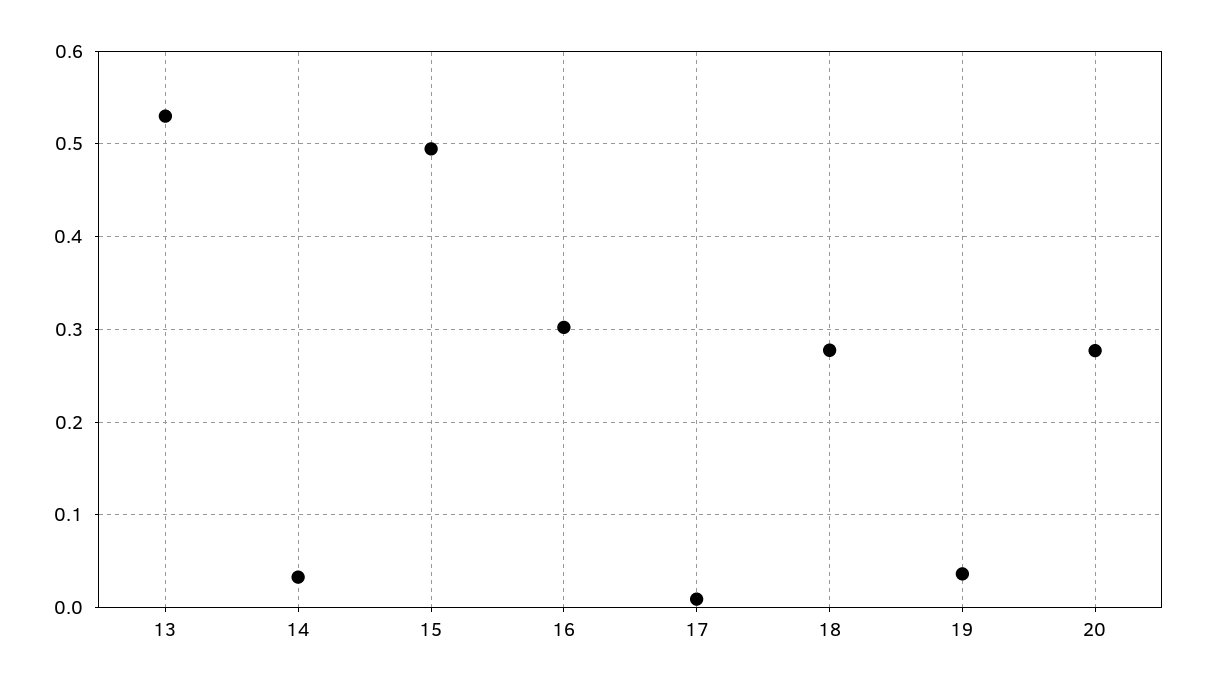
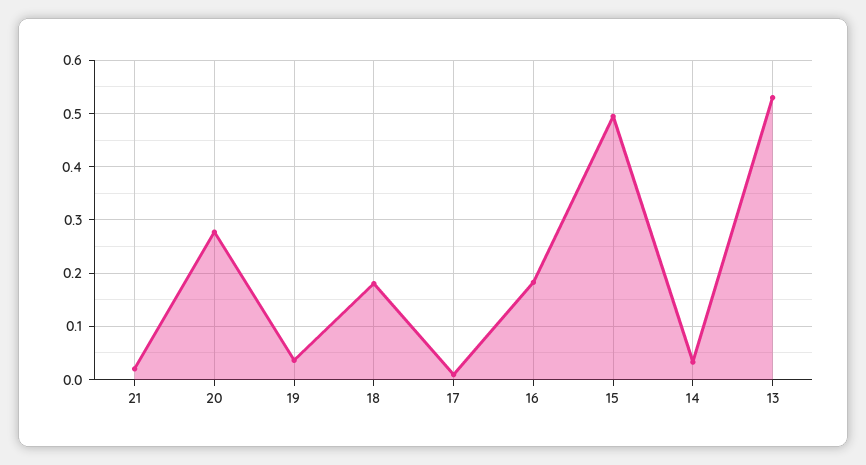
  {
    "13": 0.53,
    "14": 0.03,
    "15": 0.49,
-   "16": 0.3,
+   "16": 0.18,
    "17": 0.01,
-   "18": 0.28,
+   "18": 0.18,
    "19": 0.04,
-   "20": 0.28
+   "20": 0.28,
+   "21": 0.02
  }

